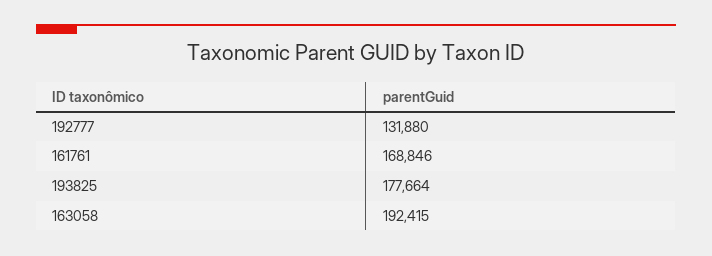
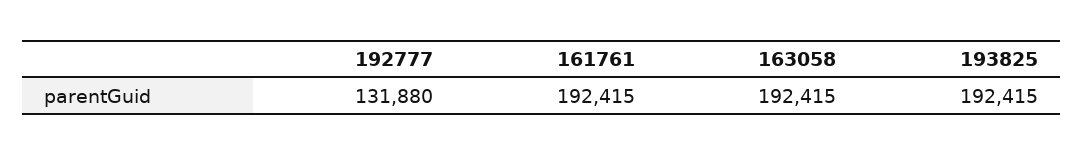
  {
    "192777": 131880,
-   "161761": 168846,
+   "161761": 192415,
-   "193825": 177664,
+   "193825": 192415,
    "163058": 192415
  }

